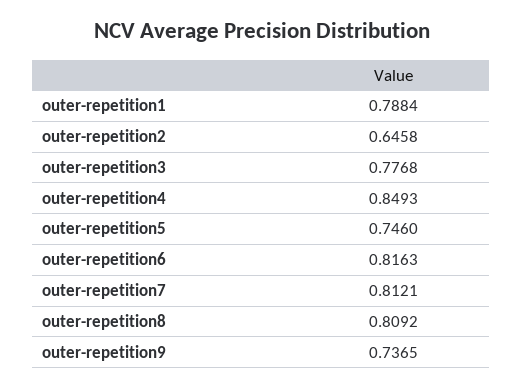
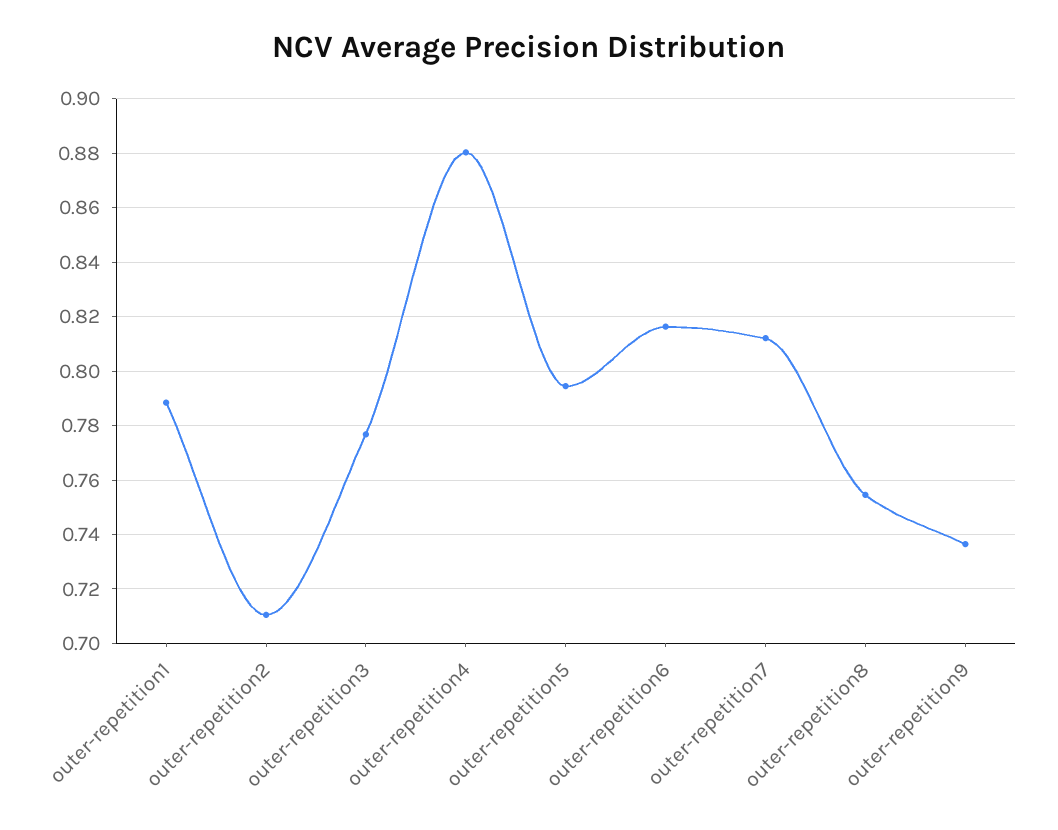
  {
    "outer-repetition1": 0.7884,
-   "outer-repetition2": 0.6458,
+   "outer-repetition2": 0.71,
    "outer-repetition3": 0.7768,
-   "outer-repetition4": 0.8493,
+   "outer-repetition4": 0.88,
-   "outer-repetition5": 0.746,
+   "outer-repetition5": 0.795,
    "outer-repetition6": 0.8163,
    "outer-repetition7": 0.8121,
-   "outer-repetition8": 0.8092,
+   "outer-repetition8": 0.755,
    "outer-repetition9": 0.7365
  }

